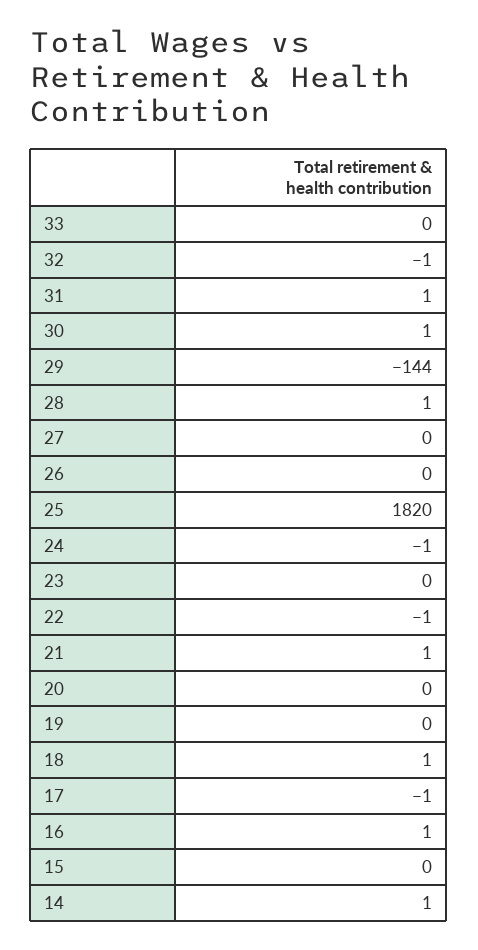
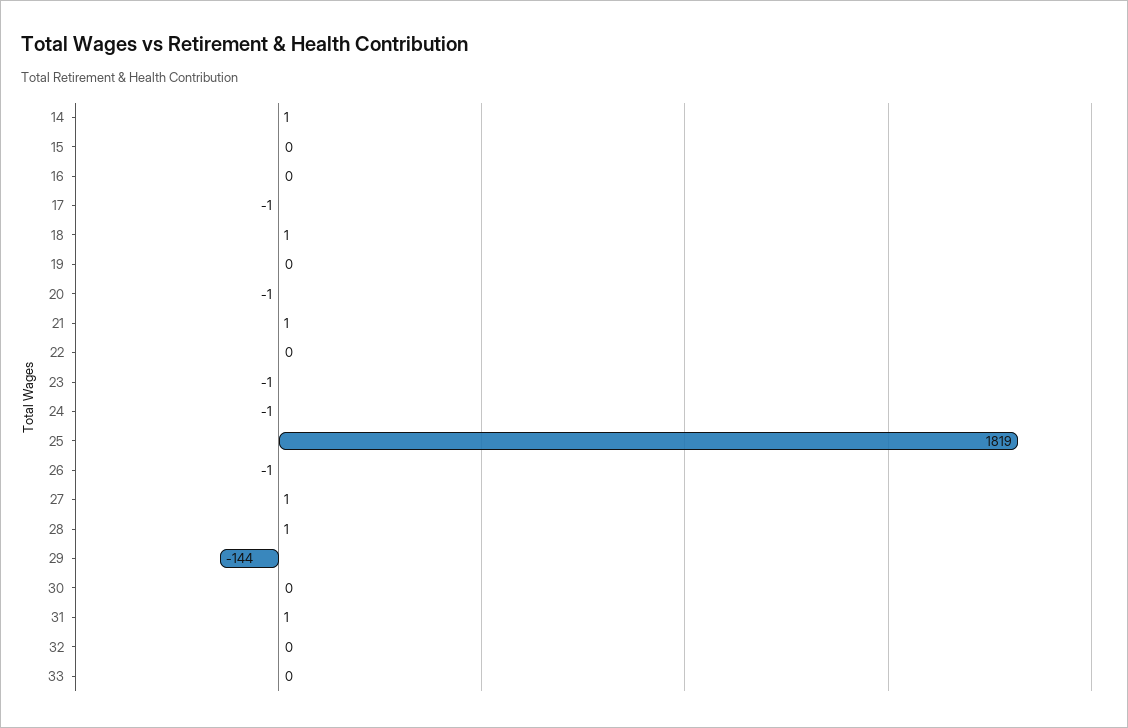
  {
    "33": 0,
-   "32": -1,
+   "32": 0,
    "31": 1,
-   "30": 1,
+   "30": 0,
    "29": -144,
    "28": 1,
-   "27": 0,
+   "27": 1,
-   "26": 0,
+   "26": -1,
-   "25": 1820,
+   "25": 1819,
    "24": -1,
-   "23": 0,
+   "23": -1,
-   "22": -1,
+   "22": 0,
    "21": 1,
-   "20": 0,
+   "20": -1,
    "19": 0,
    "18": 1,
    "17": -1,
-   "16": 1,
+   "16": 0,
    "15": 0,
    "14": 1
  }

